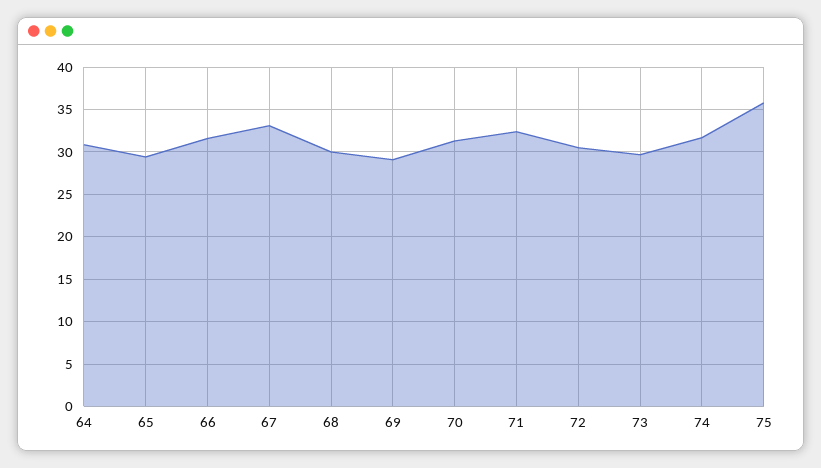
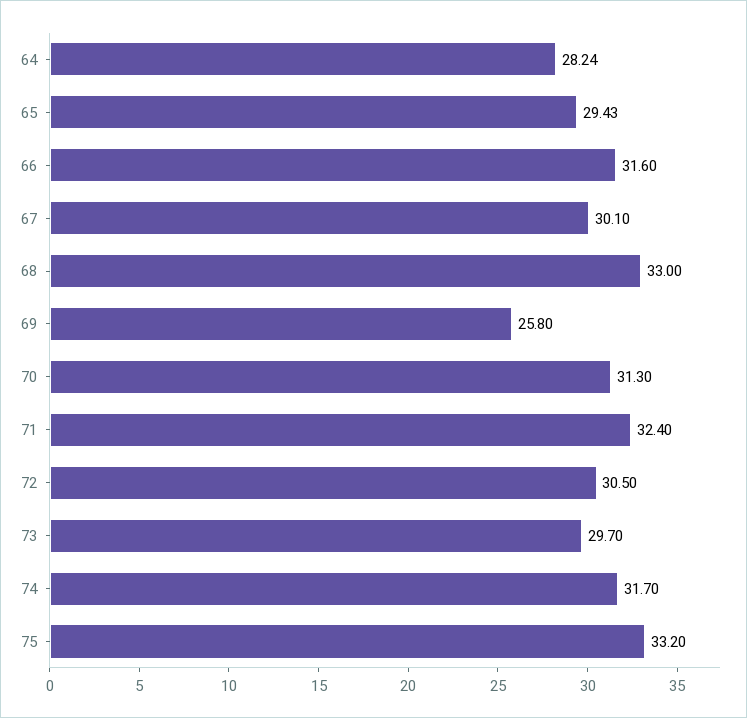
  {
-   "64": 31,
+   "64": 28.24,
    "65": 29.43,
    "66": 31.6,
-   "67": 33,
+   "67": 30.1,
-   "68": 30,
+   "68": 33,
-   "69": 29,
+   "69": 25.8,
    "70": 31.3,
    "71": 32.4,
    "72": 30.5,
    "73": 29.7,
    "74": 31.7,
-   "75": 36
+   "75": 33.2
  }

